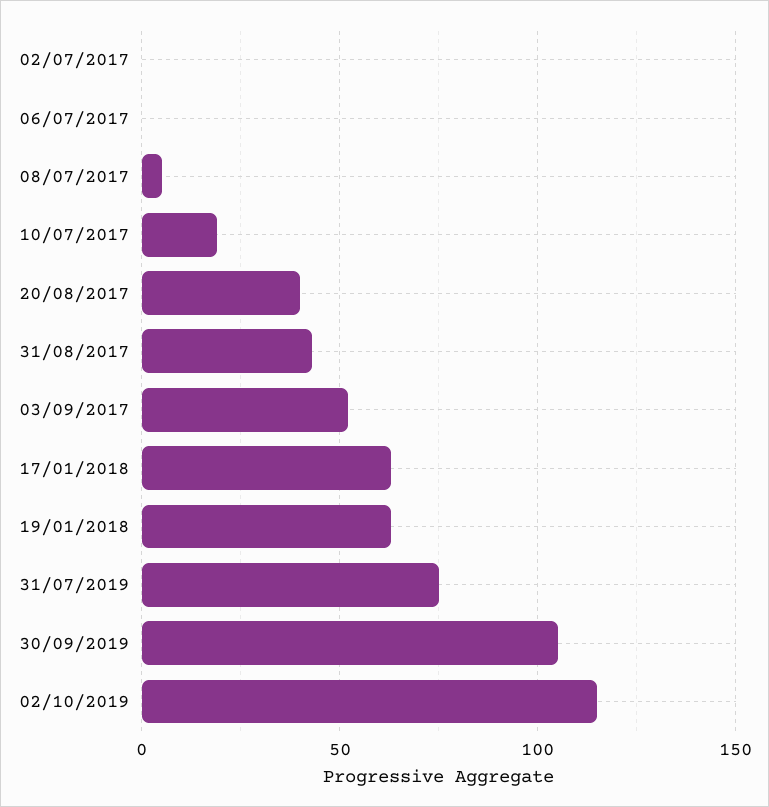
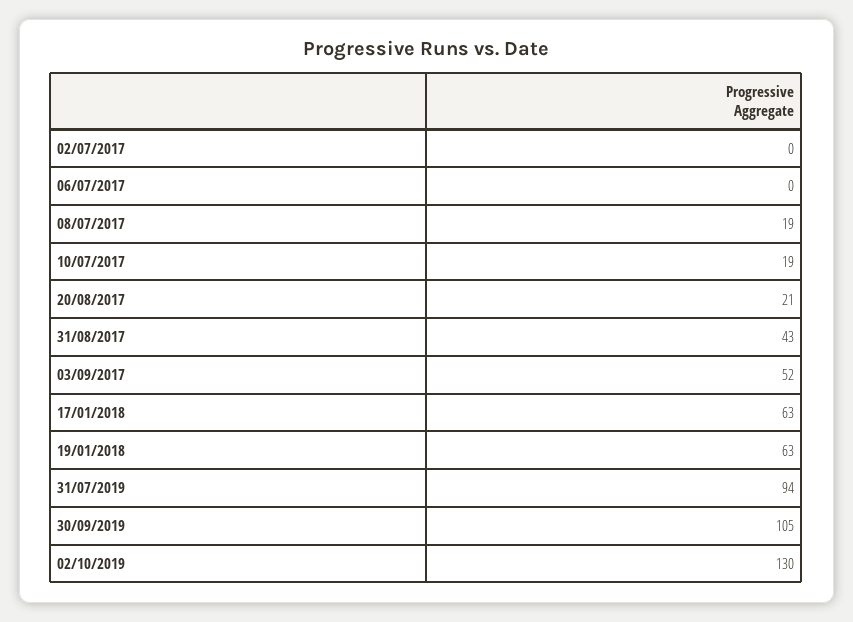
  {
    "02/07/2017": 0,
    "06/07/2017": 0,
-   "08/07/2017": 5,
+   "08/07/2017": 19,
    "10/07/2017": 19,
-   "20/08/2017": 40,
+   "20/08/2017": 21,
    "31/08/2017": 43,
    "03/09/2017": 52,
    "17/01/2018": 63,
    "19/01/2018": 63,
-   "31/07/2019": 75,
+   "31/07/2019": 94,
    "30/09/2019": 105,
-   "02/10/2019": 115
+   "02/10/2019": 130
  }

